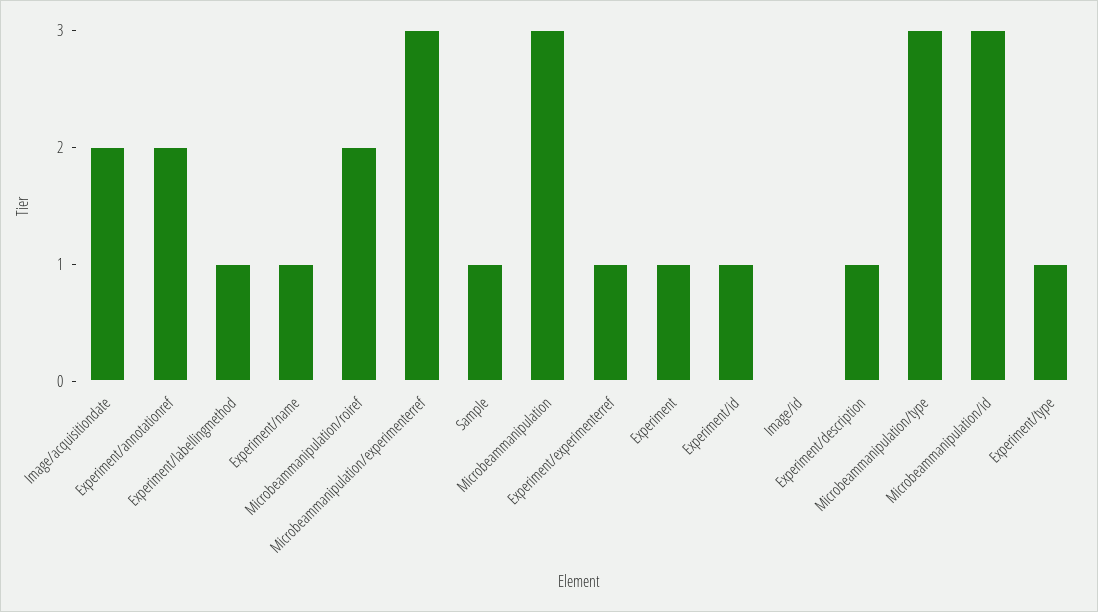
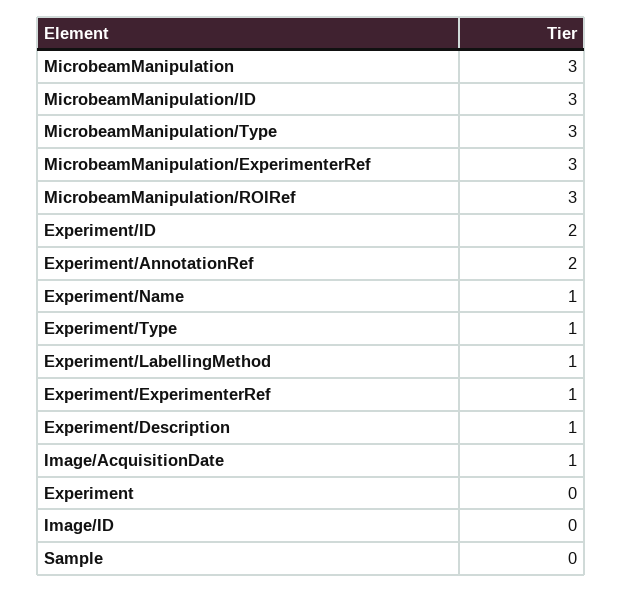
  {
-   "Image/acquisitiondate": 2,
+   "Image/acquisitiondate": 1,
    "Experiment/annotationref": 2,
    "Experiment/labellingmethod": 1,
    "Experiment/name": 1,
-   "Microbeammanipulation/roiref": 2,
+   "Microbeammanipulation/roiref": 3,
    "Microbeammanipulation/experimenterref": 3,
-   "Sample": 1,
+   "Sample": 0,
    "Microbeammanipulation": 3,
    "Experiment/experimenterref": 1,
-   "Experiment": 1,
+   "Experiment": 0,
-   "Experiment/id": 1,
+   "Experiment/id": 2,
    "Image/id": 0,
    "Experiment/description": 1,
    "Microbeammanipulation/type": 3,
    "Microbeammanipulation/id": 3,
    "Experiment/type": 1
  }

